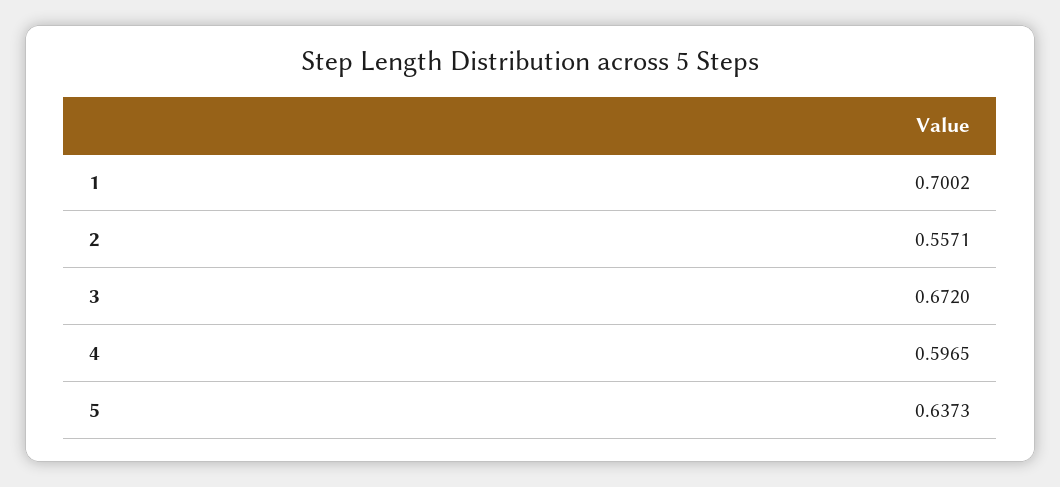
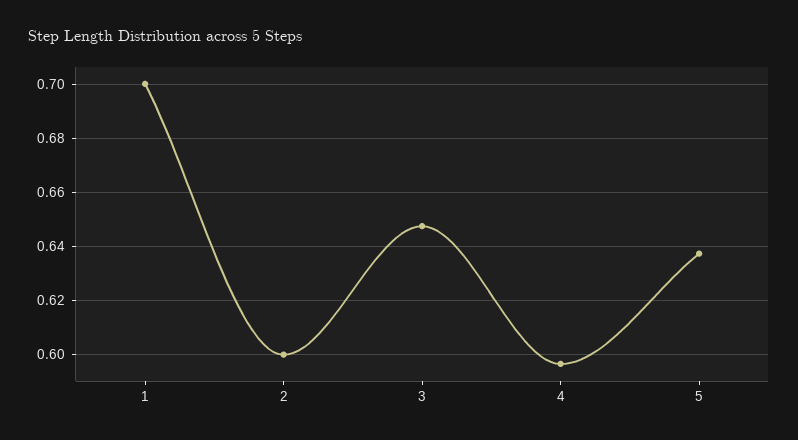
  {
    "1": 0.7002,
-   "2": 0.5571,
+   "2": 0.6,
-   "3": 0.672,
+   "3": 0.6475,
    "4": 0.5965,
    "5": 0.6373
  }

